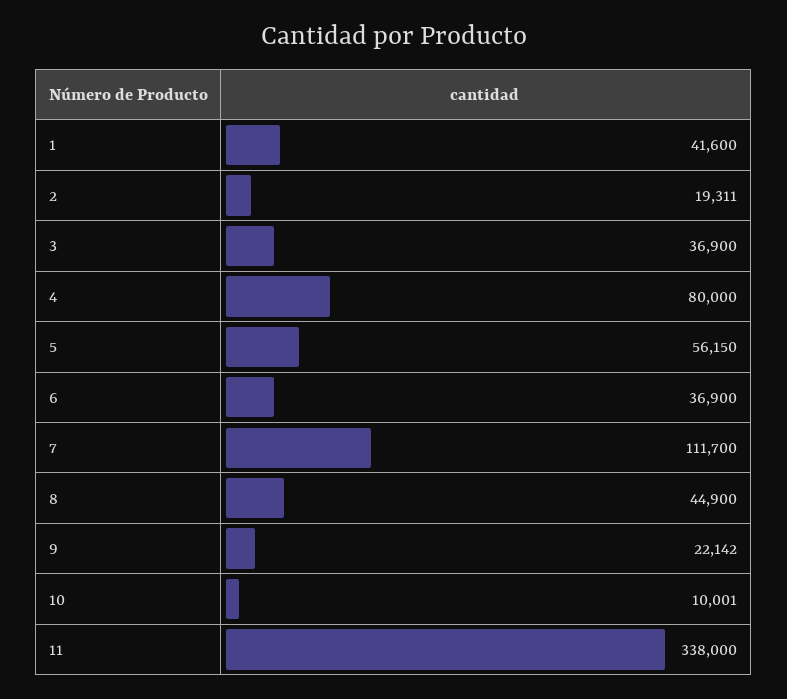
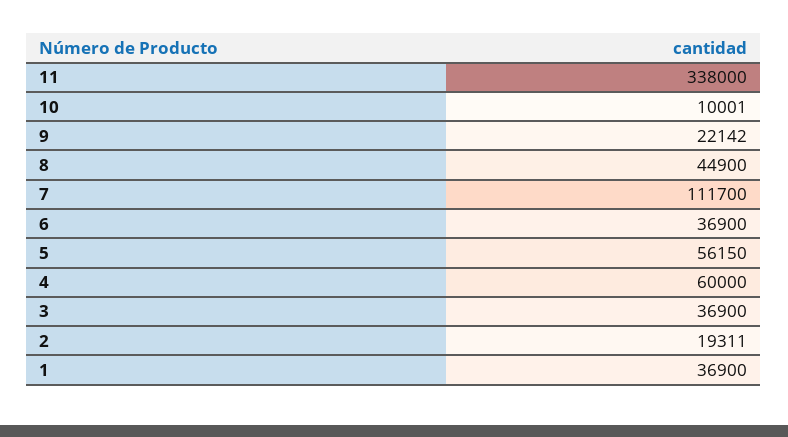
  {
-   "1": 41600,
+   "1": 36900,
    "2": 19311,
    "3": 36900,
-   "4": 80000,
+   "4": 60000,
    "5": 56150,
    "6": 36900,
    "7": 111700,
    "8": 44900,
    "9": 22142,
    "10": 10001,
    "11": 338000
  }

